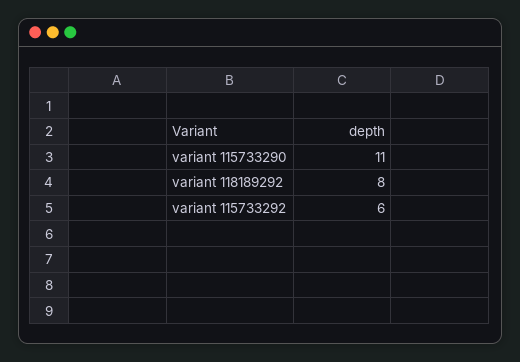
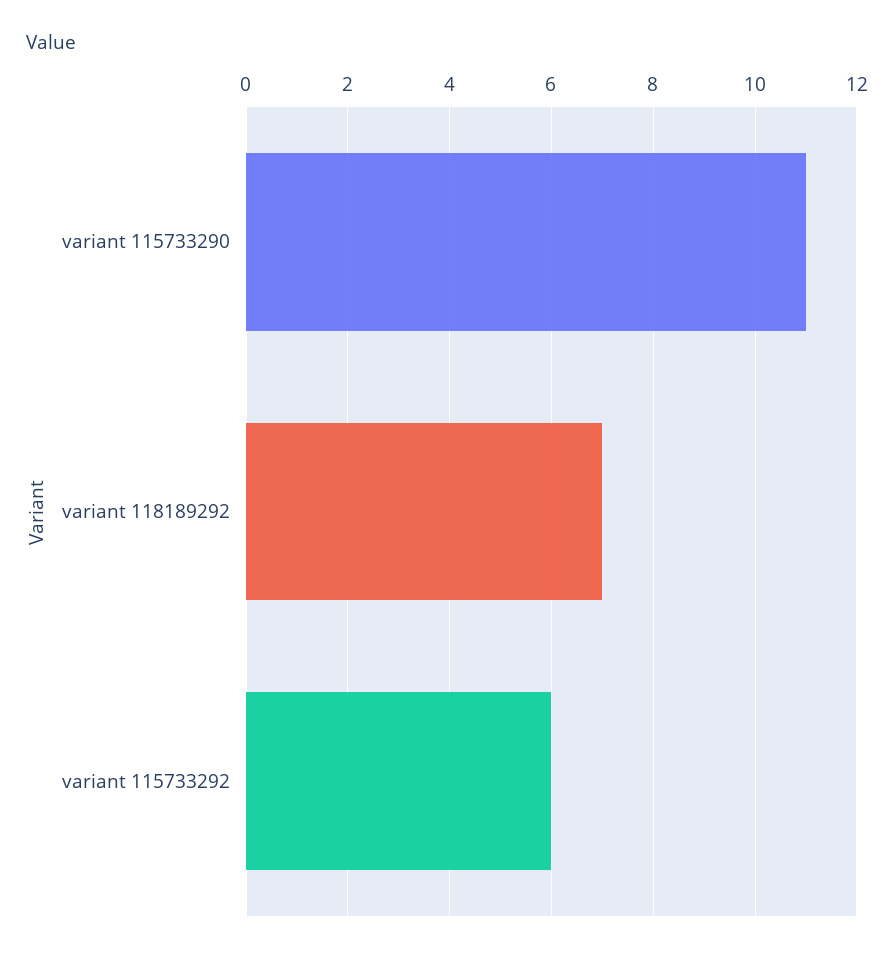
  {
    "variant 115733290": 11,
-   "variant 118189292": 8,
+   "variant 118189292": 7,
    "variant 115733292": 6
  }

